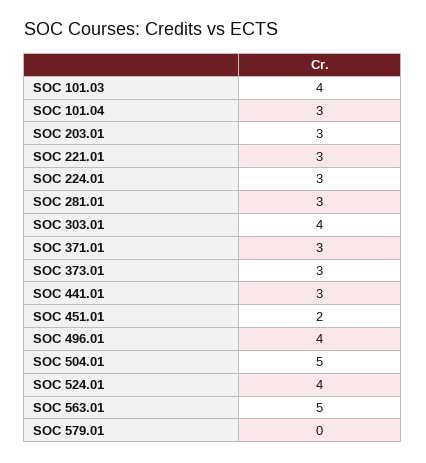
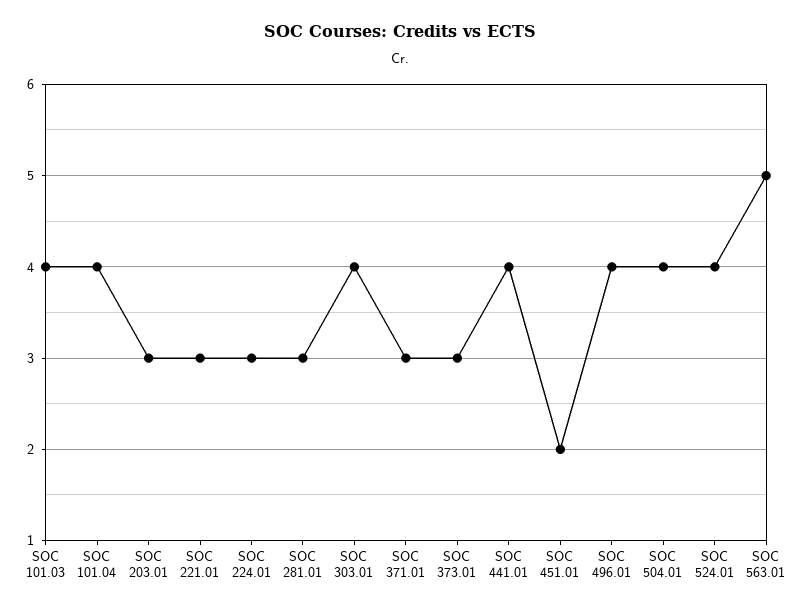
  {
    "SOC 101.03": 4,
-   "SOC 101.04": 3,
+   "SOC 101.04": 4,
    "SOC 203.01": 3,
    "SOC 221.01": 3,
    "SOC 224.01": 3,
    "SOC 281.01": 3,
    "SOC 303.01": 4,
    "SOC 371.01": 3,
    "SOC 373.01": 3,
-   "SOC 441.01": 3,
+   "SOC 441.01": 4,
    "SOC 451.01": 2,
    "SOC 496.01": 4,
-   "SOC 504.01": 5,
+   "SOC 504.01": 4,
    "SOC 524.01": 4,
-   "SOC 563.01": 5,
+   "SOC 563.01": 5
-   "SOC 579.01": 0
  }

